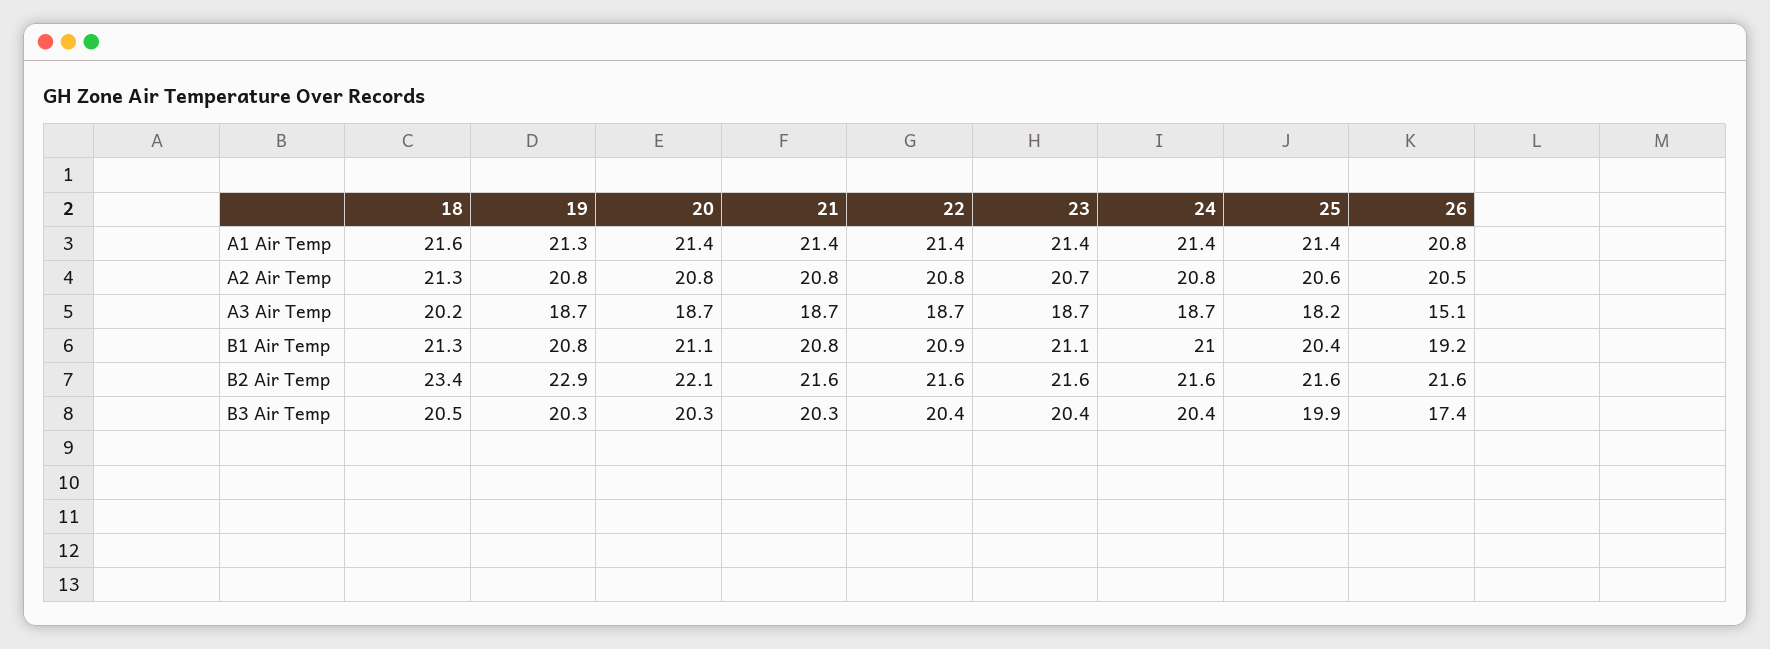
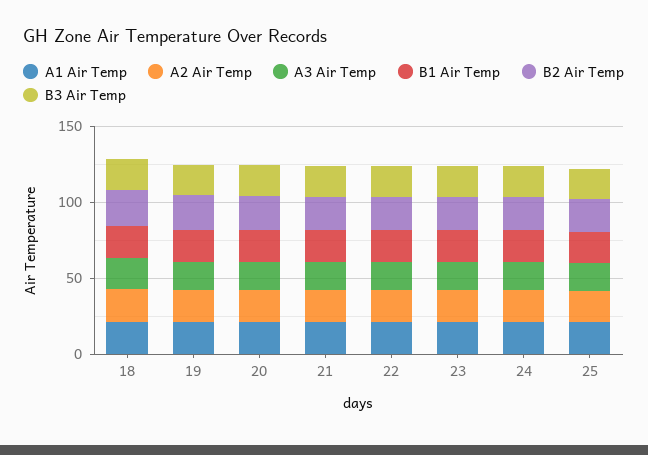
  {
    "A1 Air Temp": {
      "18": 21.6,
      "19": 21.3,
      "20": 21.4,
      "21": 21.4,
      "22": 21.4,
      "23": 21.4,
      "24": 21.4,
-     "25": 21.4,
+     "25": 21.4
-     "26": 20.8
    },
    "A2 Air Temp": {
      "18": 21.3,
      "19": 20.8,
      "20": 20.8,
      "21": 20.8,
      "22": 20.8,
      "23": 20.7,
      "24": 20.8,
-     "25": 20.6,
+     "25": 20.6
-     "26": 20.5
    },
    "A3 Air Temp": {
      "18": 20.2,
      "19": 18.7,
      "20": 18.7,
      "21": 18.7,
      "22": 18.7,
      "23": 18.7,
      "24": 18.7,
-     "25": 18.2,
+     "25": 18.2
-     "26": 15.1
    },
    "B1 Air Temp": {
      "18": 21.3,
      "19": 20.8,
      "20": 21.1,
      "21": 20.8,
      "22": 20.9,
      "23": 21.1,
      "24": 21,
-     "25": 20.4,
+     "25": 20.4
-     "26": 19.2
    },
    "B2 Air Temp": {
      "18": 23.4,
      "19": 22.9,
      "20": 22.1,
      "21": 21.6,
      "22": 21.6,
      "23": 21.6,
      "24": 21.6,
-     "25": 21.6,
+     "25": 21.6
-     "26": 21.6
    },
    "B3 Air Temp": {
      "18": 20.5,
      "19": 20.3,
      "20": 20.3,
      "21": 20.3,
      "22": 20.4,
      "23": 20.4,
      "24": 20.4,
-     "25": 19.9,
+     "25": 19.9
-     "26": 17.4
    }
  }

